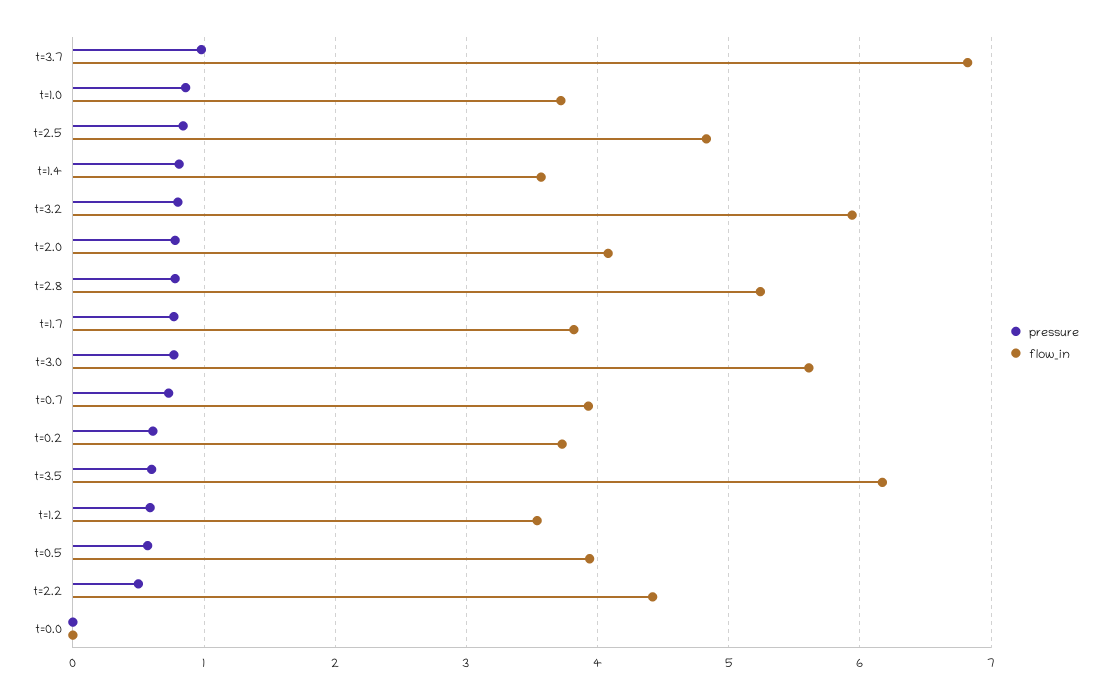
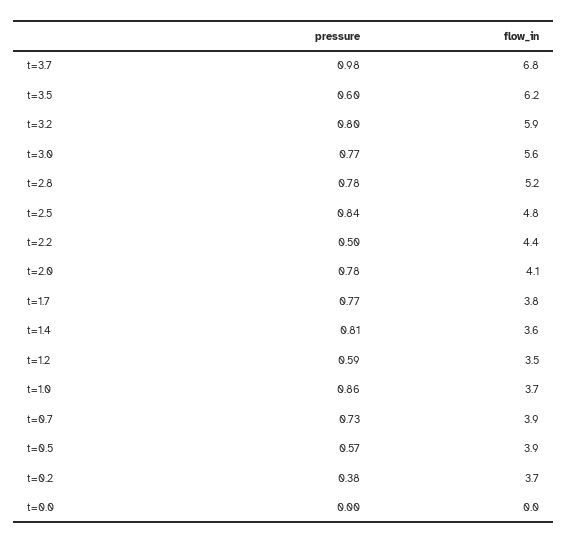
  {
    "pressure": {
      "t=3.7": 0.98,
      "t=1.0": 0.86,
      "t=2.5": 0.84,
      "t=1.4": 0.81,
      "t=3.2": 0.8,
      "t=2.0": 0.78,
      "t=2.8": 0.78,
      "t=1.7": 0.77,
      "t=3.0": 0.77,
      "t=0.7": 0.73,
-     "t=0.2": 0.6,
+     "t=0.2": 0.38,
      "t=3.5": 0.6,
      "t=1.2": 0.59,
      "t=0.5": 0.57,
      "t=2.2": 0.5,
      "t=0.0": 0
    },
    "flow_in": {
      "t=3.7": 6.8,
      "t=1.0": 3.7,
      "t=2.5": 4.8,
      "t=1.4": 3.6,
      "t=3.2": 5.9,
      "t=2.0": 4.1,
      "t=2.8": 5.2,
      "t=1.7": 3.8,
      "t=3.0": 5.6,
      "t=0.7": 3.9,
      "t=0.2": 3.7,
      "t=3.5": 6.2,
      "t=1.2": 3.5,
      "t=0.5": 3.9,
      "t=2.2": 4.4,
      "t=0.0": 0
    }
  }

